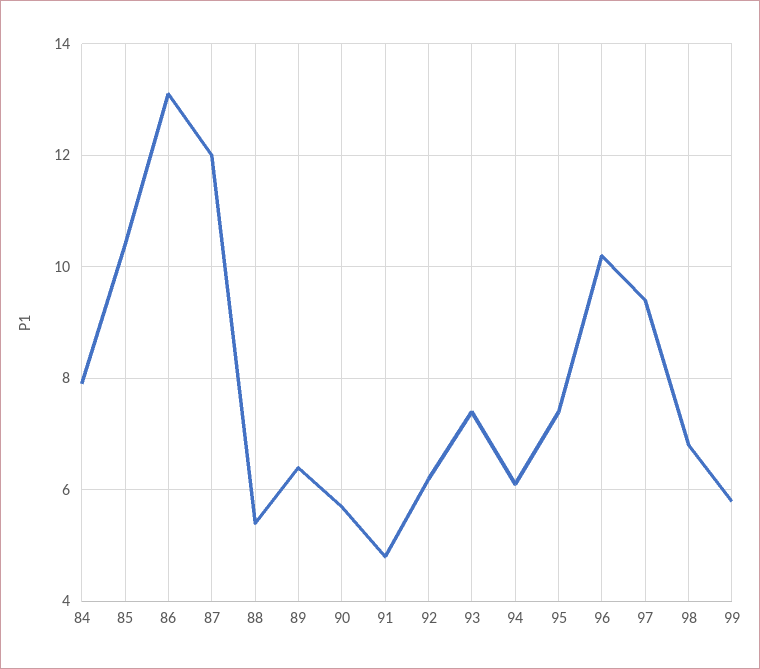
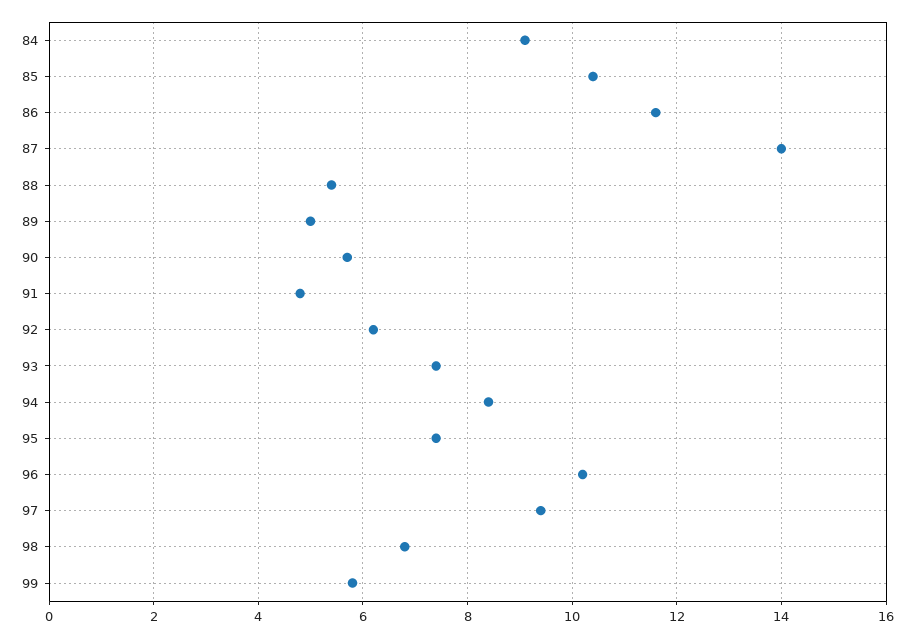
  {
-   "84": 8,
+   "84": 9,
    "85": 10.5,
-   "86": 13,
+   "86": 11.5,
-   "87": 12,
+   "87": 14,
    "88": 5.5,
-   "89": 6.5,
+   "89": 5,
    "90": 5.5,
    "91": 5,
    "92": 6,
    "93": 7.5,
-   "94": 6,
+   "94": 8.5,
    "95": 7.5,
    "96": 10,
    "97": 9.5,
    "98": 7,
    "99": 6
  }

